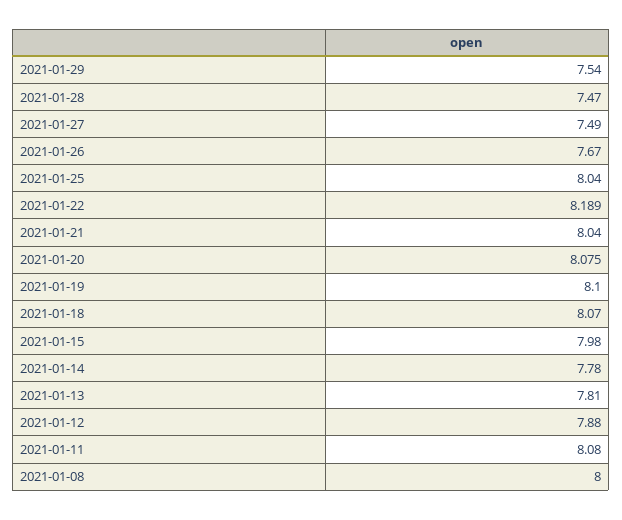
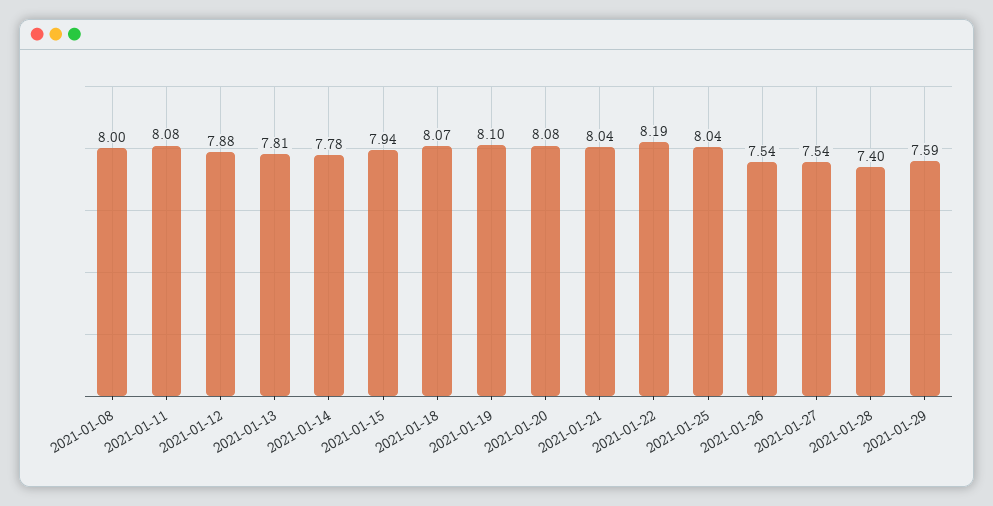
  {
-   "2021-01-29": 7.54,
+   "2021-01-29": 7.59,
-   "2021-01-28": 7.47,
+   "2021-01-28": 7.4,
-   "2021-01-27": 7.49,
+   "2021-01-27": 7.54,
-   "2021-01-26": 7.67,
+   "2021-01-26": 7.54,
    "2021-01-25": 8.04,
    "2021-01-22": 8.189,
    "2021-01-21": 8.04,
    "2021-01-20": 8.075,
    "2021-01-19": 8.1,
    "2021-01-18": 8.07,
-   "2021-01-15": 7.98,
+   "2021-01-15": 7.94,
    "2021-01-14": 7.78,
    "2021-01-13": 7.81,
    "2021-01-12": 7.88,
    "2021-01-11": 8.08,
    "2021-01-08": 8
  }

